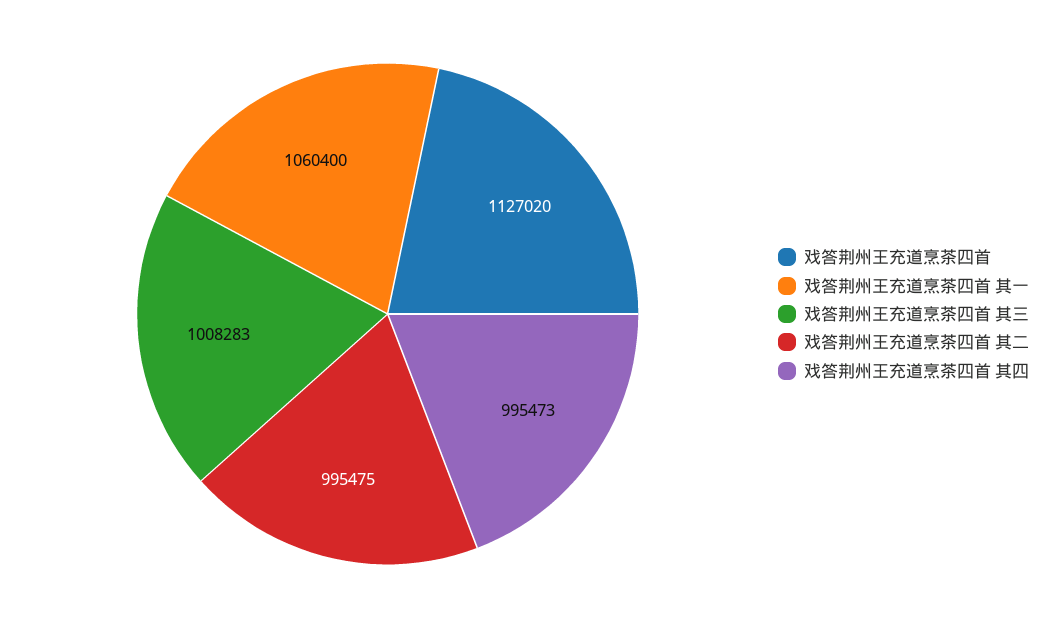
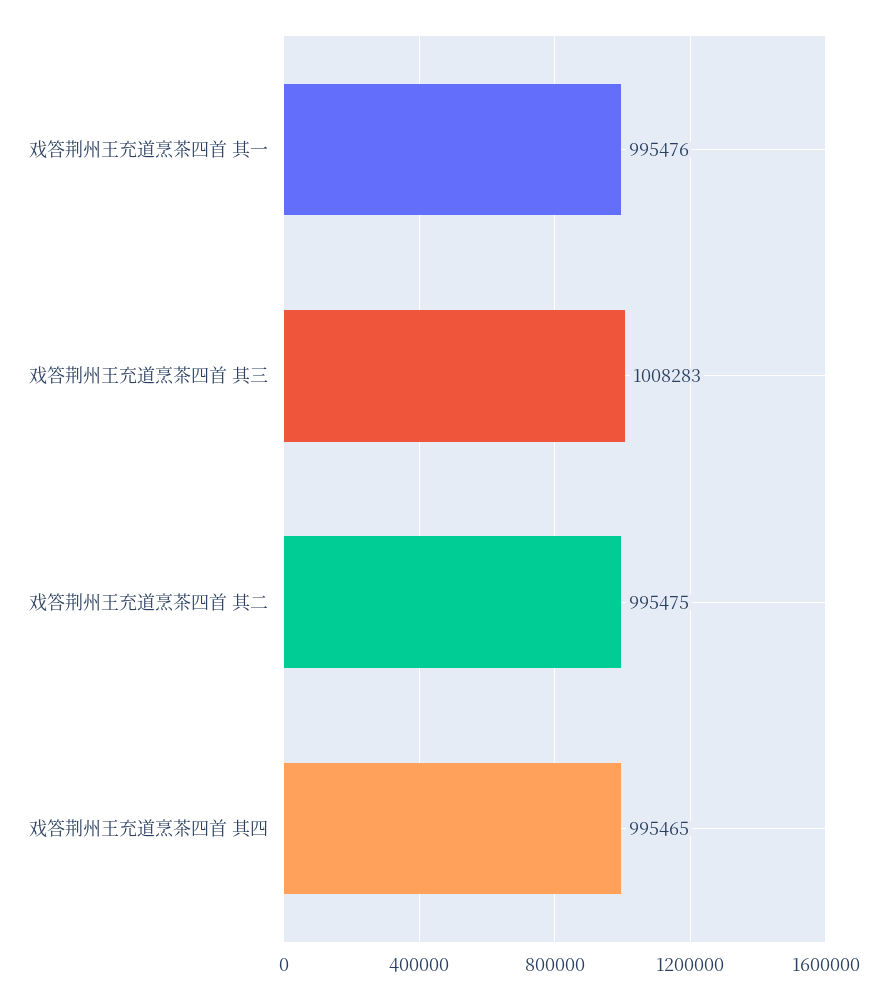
  {
-   "戏答荆州王充道烹茶四首": 1127020,
-   "戏答荆州王充道烹茶四首 其一": 1060400,
+   "戏答荆州王充道烹茶四首 其一": 995476,
    "戏答荆州王充道烹茶四首 其三": 1008283,
    "戏答荆州王充道烹茶四首 其二": 995475,
-   "戏答荆州王充道烹茶四首 其四": 995473
+   "戏答荆州王充道烹茶四首 其四": 995465
  }

